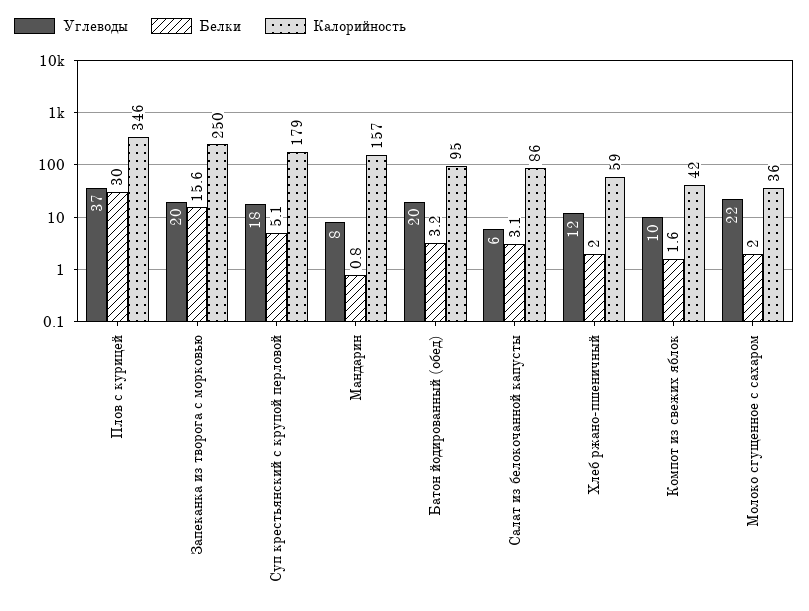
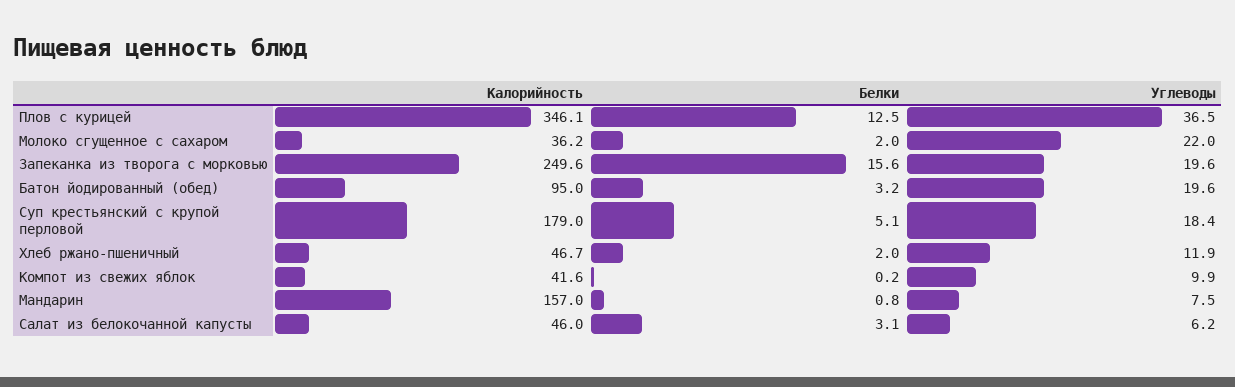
  {
    "Углеводы": {
      "Плов с курицей": 36.5,
      "Запеканка из творога с морковью": 19.6,
      "Суп крестьянский с крупой перловой": 18.4,
      "Мандарин": 7.5,
      "Батон йодированный (обед)": 19.6,
      "Салат из белокочанной капусты": 6.2,
      "Хлеб ржано-пшеничный": 11.9,
      "Компот из свежих яблок": 9.9,
      "Молоко сгущенное с сахаром": 22
    },
    "Белки": {
-     "Плов с курицей": 30,
+     "Плов с курицей": 12.5,
      "Запеканка из творога с морковью": 15.6,
      "Суп крестьянский с крупой перловой": 5.1,
      "Мандарин": 0.8,
      "Батон йодированный (обед)": 3.2,
      "Салат из белокочанной капусты": 3.1,
      "Хлеб ржано-пшеничный": 2,
-     "Компот из свежих яблок": 1.6,
+     "Компот из свежих яблок": 0.2,
      "Молоко сгущенное с сахаром": 2
    },
    "Калорийность": {
      "Плов с курицей": 346.1,
      "Запеканка из творога с морковью": 249.6,
      "Суп крестьянский с крупой перловой": 179,
      "Мандарин": 157,
      "Батон йодированный (обед)": 95,
-     "Салат из белокочанной капусты": 86,
+     "Салат из белокочанной капусты": 46,
-     "Хлеб ржано-пшеничный": 59,
+     "Хлеб ржано-пшеничный": 46.7,
      "Компот из свежих яблок": 41.6,
      "Молоко сгущенное с сахаром": 36.2
    }
  }

